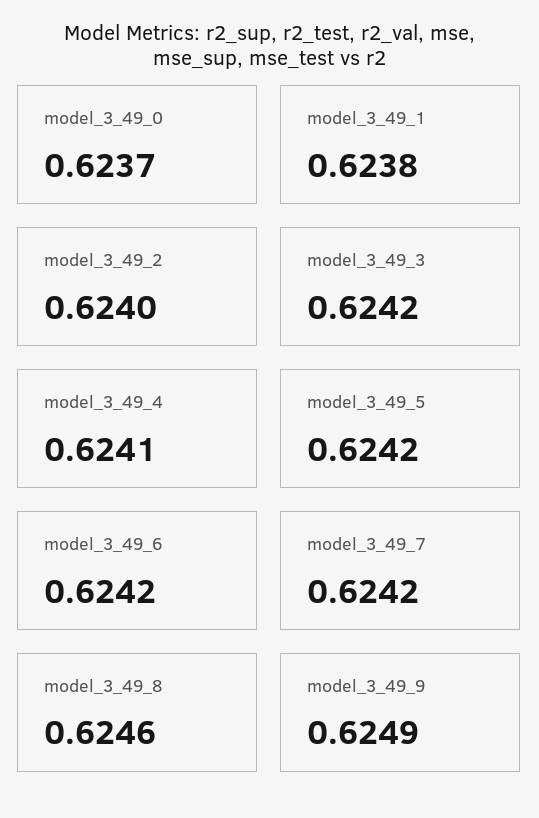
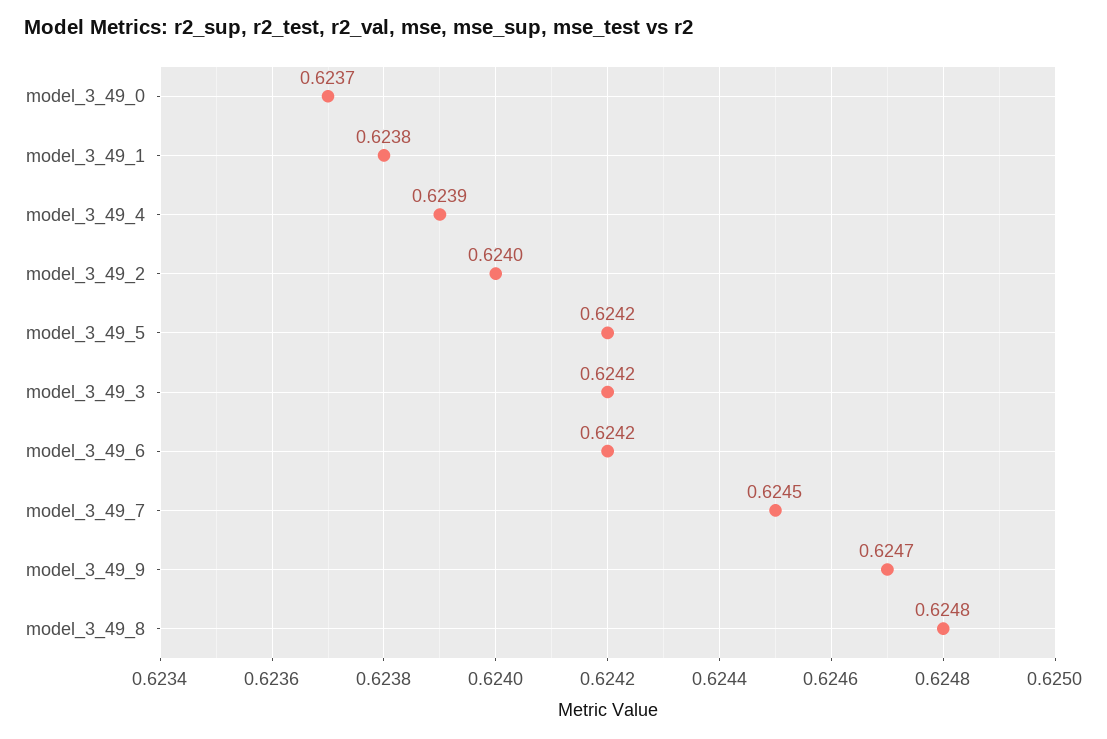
  {
    "model_3_49_0": 0.6237,
    "model_3_49_1": 0.6238,
    "model_3_49_2": 0.624,
    "model_3_49_3": 0.6242,
-   "model_3_49_4": 0.6241,
+   "model_3_49_4": 0.6239,
    "model_3_49_5": 0.6242,
    "model_3_49_6": 0.6242,
-   "model_3_49_7": 0.6242,
+   "model_3_49_7": 0.6245,
-   "model_3_49_8": 0.6246,
+   "model_3_49_8": 0.6248,
-   "model_3_49_9": 0.6249
+   "model_3_49_9": 0.6247
  }

